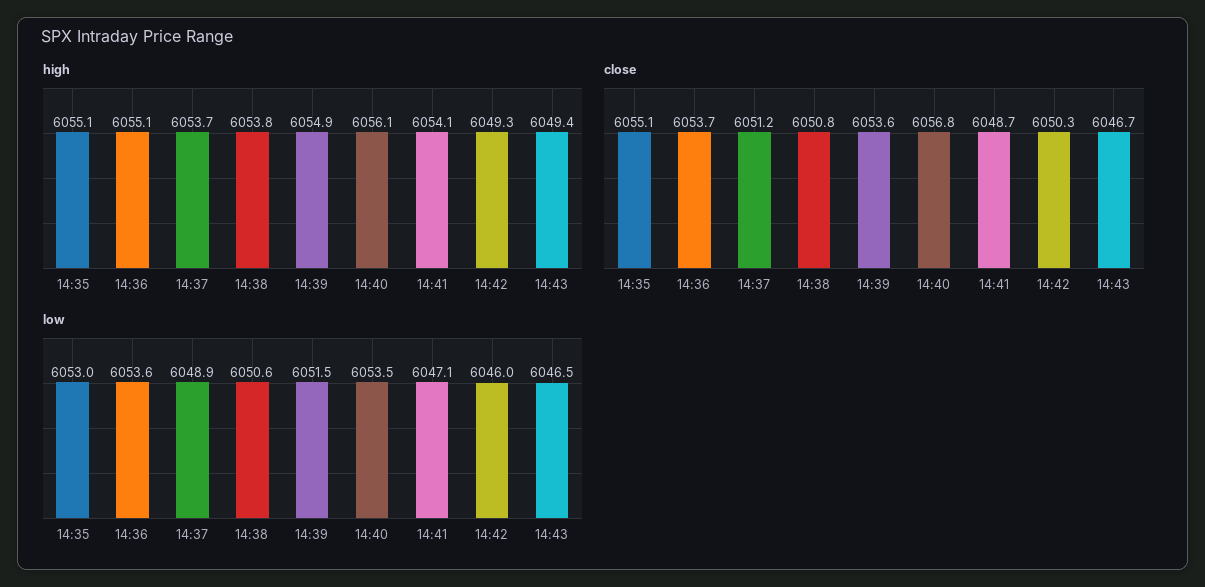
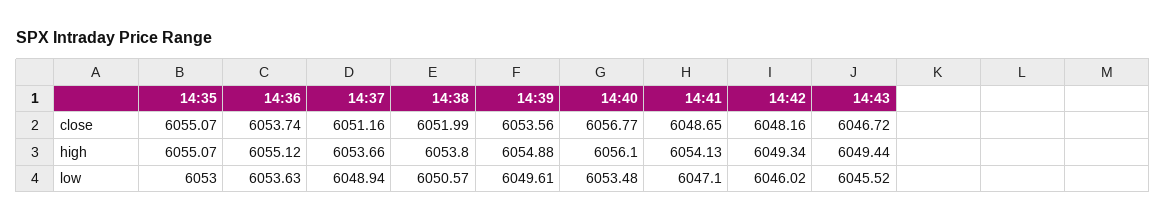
  {
    "high": {
      "14:35": 6055.07,
      "14:36": 6055.12,
      "14:37": 6053.66,
      "14:38": 6053.8,
      "14:39": 6054.88,
      "14:40": 6056.1,
      "14:41": 6054.13,
      "14:42": 6049.34,
      "14:43": 6049.44
    },
    "close": {
      "14:35": 6055.07,
      "14:36": 6053.74,
      "14:37": 6051.16,
-     "14:38": 6050.8,
+     "14:38": 6051.99,
      "14:39": 6053.56,
      "14:40": 6056.77,
      "14:41": 6048.65,
-     "14:42": 6050.3,
+     "14:42": 6048.16,
      "14:43": 6046.72
    },
    "low": {
      "14:35": 6053,
      "14:36": 6053.63,
      "14:37": 6048.94,
      "14:38": 6050.57,
-     "14:39": 6051.5,
+     "14:39": 6049.61,
      "14:40": 6053.48,
      "14:41": 6047.1,
      "14:42": 6046.02,
-     "14:43": 6046.5
+     "14:43": 6045.52
    }
  }

